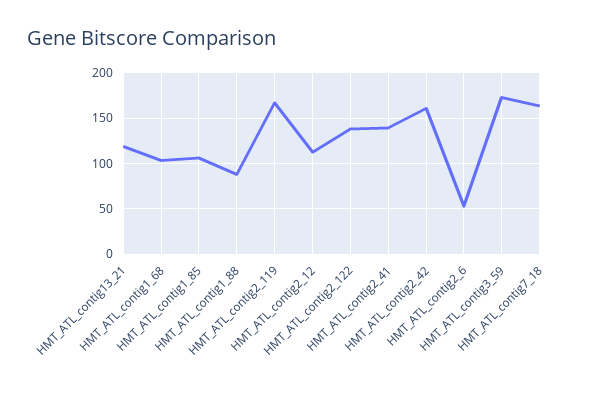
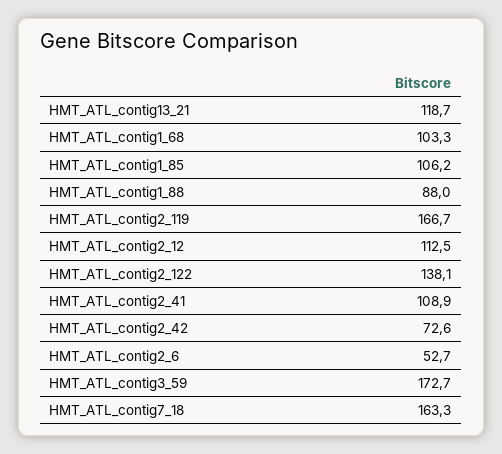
  {
    "HMT_ATL_contig13_21": 118.7,
    "HMT_ATL_contig1_68": 103.3,
    "HMT_ATL_contig1_85": 106.2,
    "HMT_ATL_contig1_88": 88,
    "HMT_ATL_contig2_119": 166.7,
    "HMT_ATL_contig2_12": 112.5,
    "HMT_ATL_contig2_122": 138.1,
-   "HMT_ATL_contig2_41": 140,
+   "HMT_ATL_contig2_41": 108.9,
-   "HMT_ATL_contig2_42": 160,
+   "HMT_ATL_contig2_42": 72.6,
    "HMT_ATL_contig2_6": 52.7,
    "HMT_ATL_contig3_59": 172.7,
    "HMT_ATL_contig7_18": 163.3
  }

